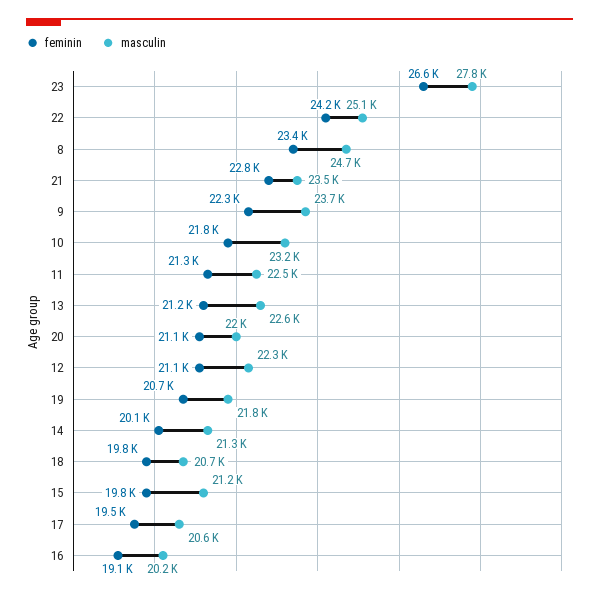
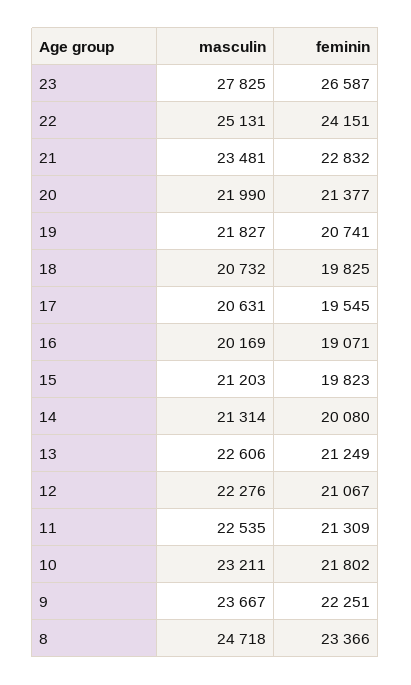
  {
    "feminin": {
      "23": 26587,
      "22": 24151,
      "8": 23366,
      "21": 22832,
      "9": 22251,
      "10": 21802,
      "11": 21309,
      "13": 21249,
-     "20": 21100,
+     "20": 21377,
      "12": 21067,
      "19": 20741,
      "14": 20080,
      "18": 19825,
      "15": 19823,
      "17": 19545,
      "16": 19071
    },
    "masculin": {
      "23": 27825,
      "22": 25131,
      "8": 24718,
      "21": 23481,
      "9": 23667,
      "10": 23211,
      "11": 22535,
      "13": 22606,
      "20": 21990,
      "12": 22276,
      "19": 21827,
      "14": 21314,
      "18": 20732,
      "15": 21203,
      "17": 20631,
      "16": 20169
    }
  }

